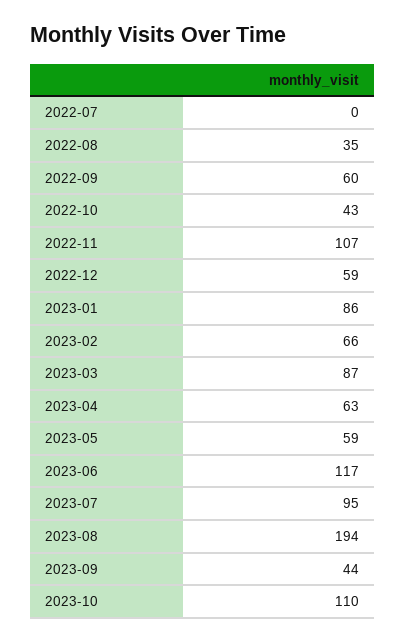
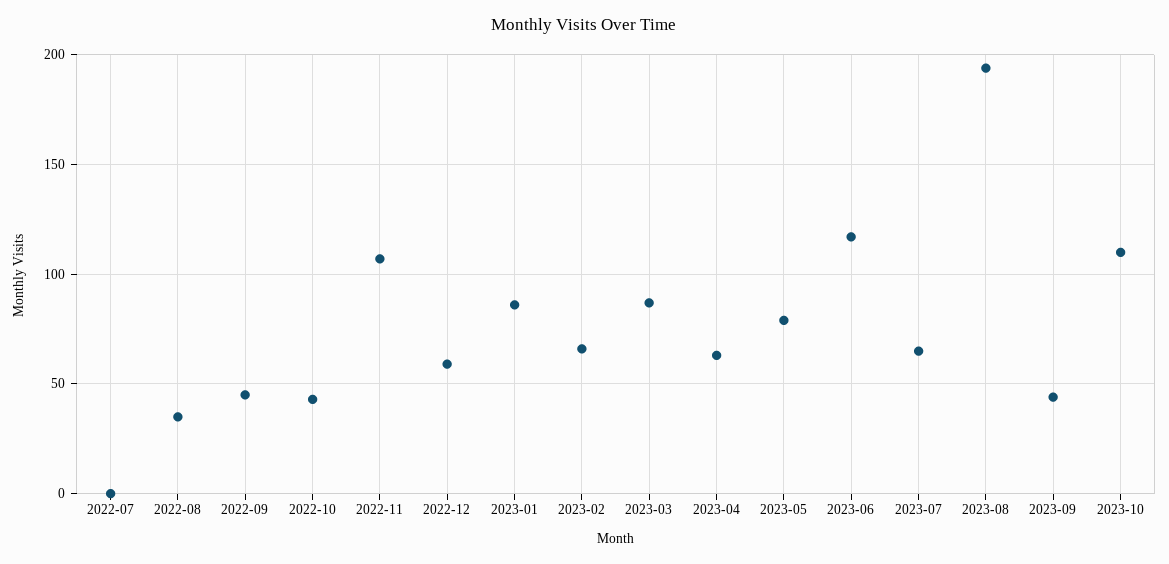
  {
    "2022-07": 0,
    "2022-08": 35,
-   "2022-09": 60,
+   "2022-09": 45,
    "2022-10": 43,
    "2022-11": 107,
    "2022-12": 59,
    "2023-01": 86,
    "2023-02": 66,
    "2023-03": 87,
    "2023-04": 63,
-   "2023-05": 59,
+   "2023-05": 80,
    "2023-06": 117,
-   "2023-07": 95,
+   "2023-07": 65,
    "2023-08": 194,
    "2023-09": 44,
    "2023-10": 110
  }

